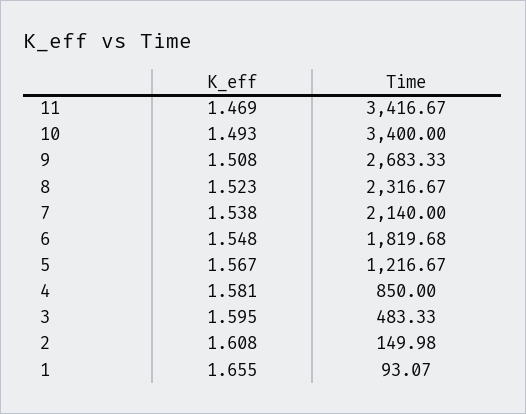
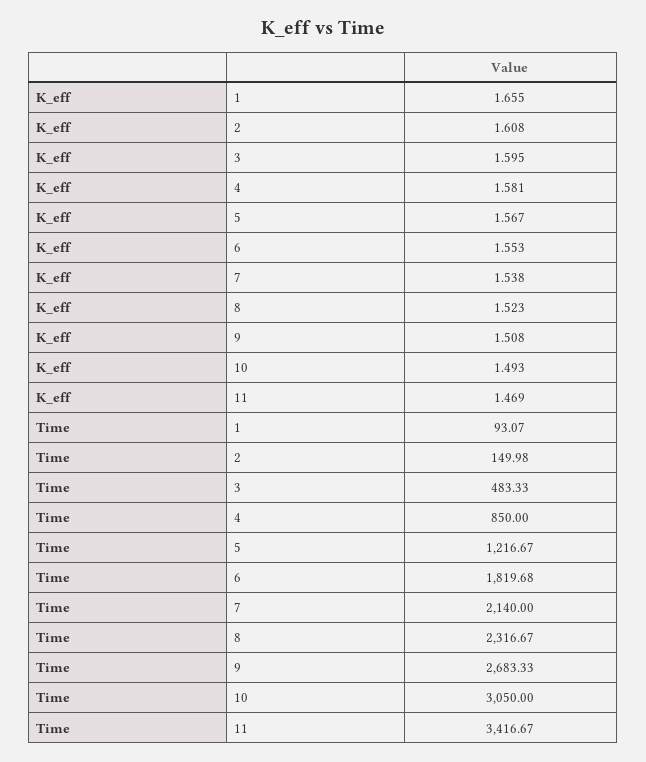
  {
    "K_eff": {
      "11": 1.469,
      "10": 1.493,
      "9": 1.508,
      "8": 1.523,
      "7": 1.538,
-     "6": 1.548,
+     "6": 1.553,
      "5": 1.567,
      "4": 1.581,
      "3": 1.595,
      "2": 1.608,
      "1": 1.655
    },
    "Time": {
      "11": 3416.67,
-     "10": 3400,
+     "10": 3050,
      "9": 2683.33,
      "8": 2316.67,
      "7": 2140,
      "6": 1819.68,
      "5": 1216.67,
      "4": 850,
      "3": 483.33,
      "2": 149.98,
      "1": 93.07
    }
  }

